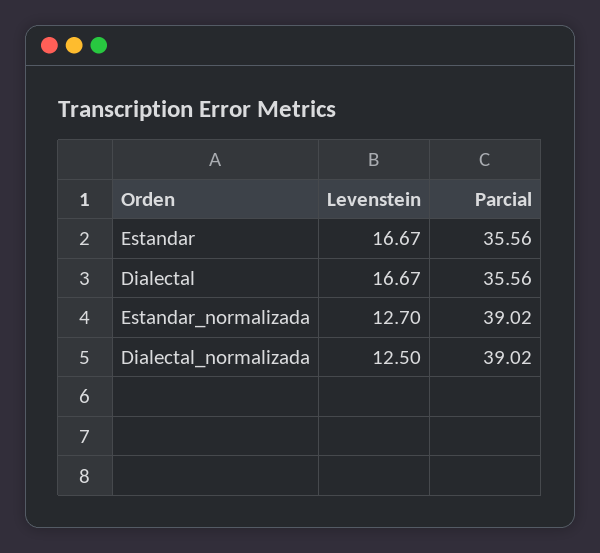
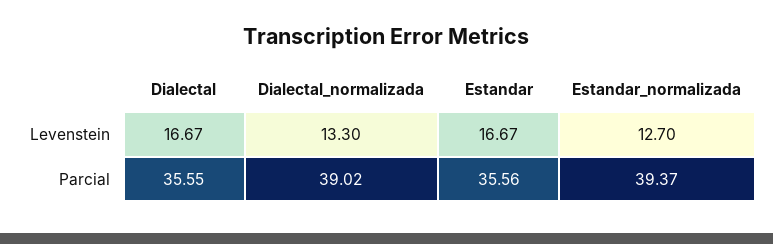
  {
    "Levenstein": {
      "Estandar": 16.67,
      "Dialectal": 16.67,
      "Estandar_normalizada": 12.7,
-     "Dialectal_normalizada": 12.5
+     "Dialectal_normalizada": 13.3
    },
    "Parcial": {
      "Estandar": 35.56,
-     "Dialectal": 35.56,
+     "Dialectal": 35.55,
-     "Estandar_normalizada": 39.02,
+     "Estandar_normalizada": 39.37,
      "Dialectal_normalizada": 39.02
    }
  }

